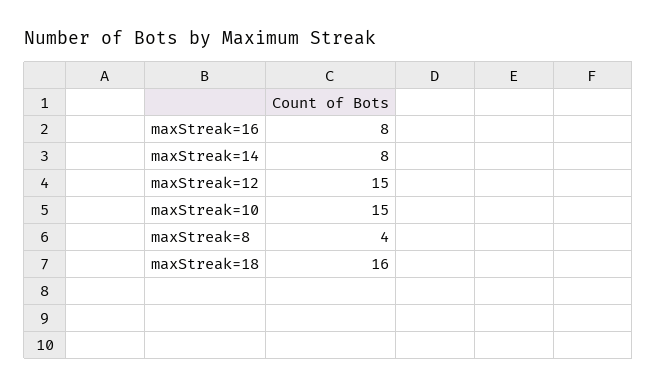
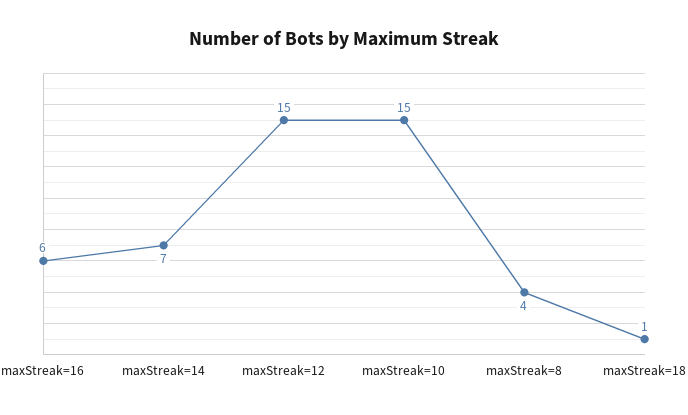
  {
-   "maxStreak=16": 8,
+   "maxStreak=16": 6,
-   "maxStreak=14": 8,
+   "maxStreak=14": 7,
    "maxStreak=12": 15,
    "maxStreak=10": 15,
    "maxStreak=8": 4,
-   "maxStreak=18": 16
+   "maxStreak=18": 1
  }

